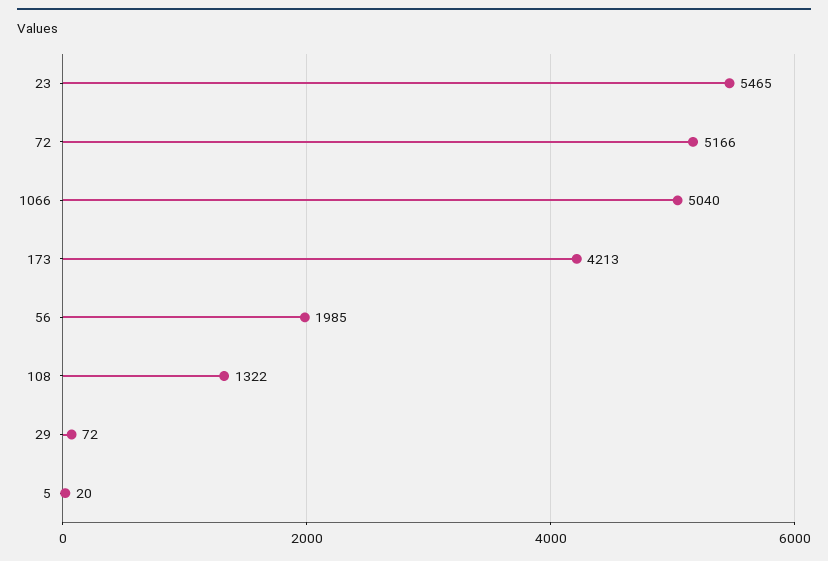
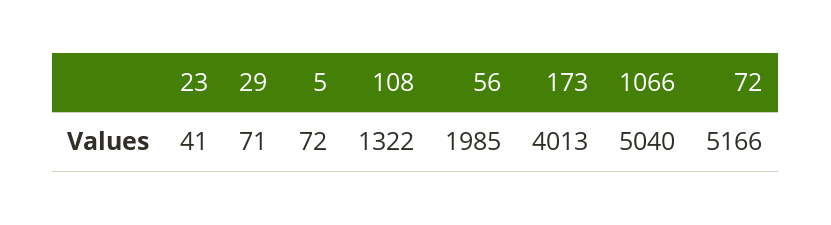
  {
-   "23": 5465,
+   "23": 41,
    "72": 5166,
    "1066": 5040,
-   "173": 4213,
+   "173": 4013,
    "56": 1985,
    "108": 1322,
-   "29": 72,
+   "29": 71,
-   "5": 20
+   "5": 72
  }

